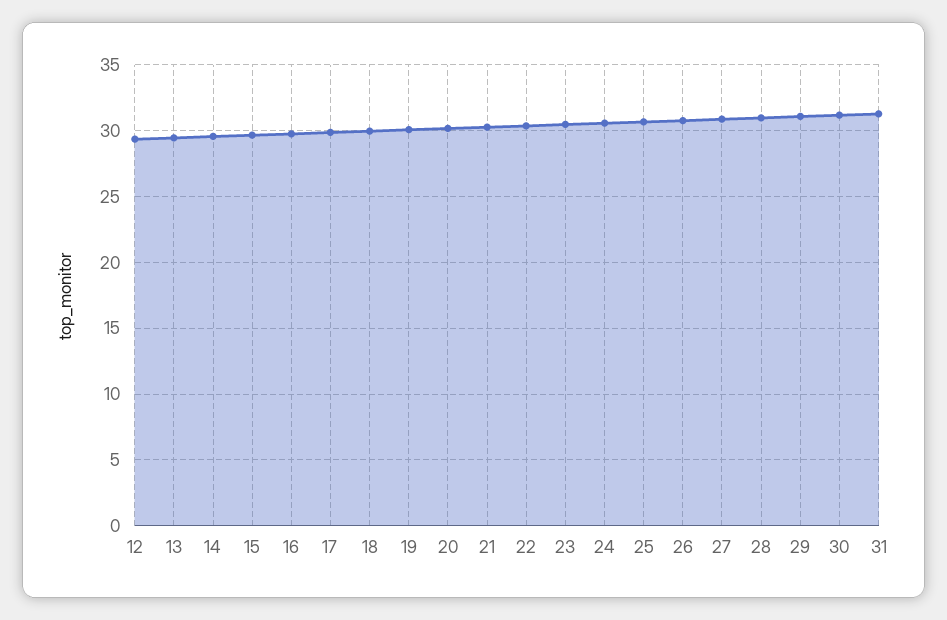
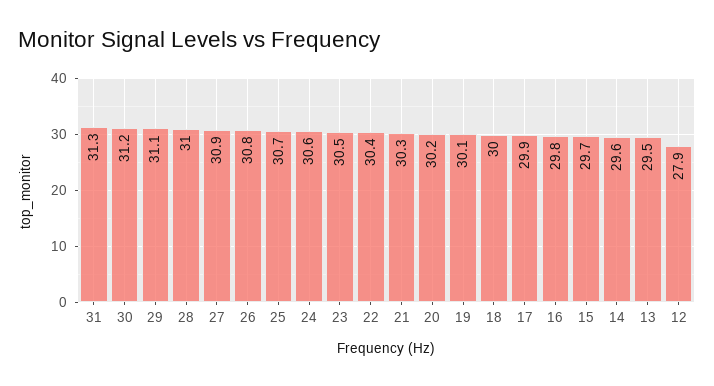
  {
-   "12": 29.5,
+   "12": 27.9,
    "13": 29.5,
    "14": 29.6,
    "15": 29.7,
    "16": 29.8,
    "17": 29.9,
    "18": 30,
    "19": 30.1,
    "20": 30.2,
    "21": 30.3,
    "22": 30.4,
    "23": 30.5,
    "24": 30.6,
    "25": 30.7,
    "26": 30.8,
    "27": 30.9,
    "28": 31,
    "29": 31.1,
    "30": 31.2,
    "31": 31.3
  }

